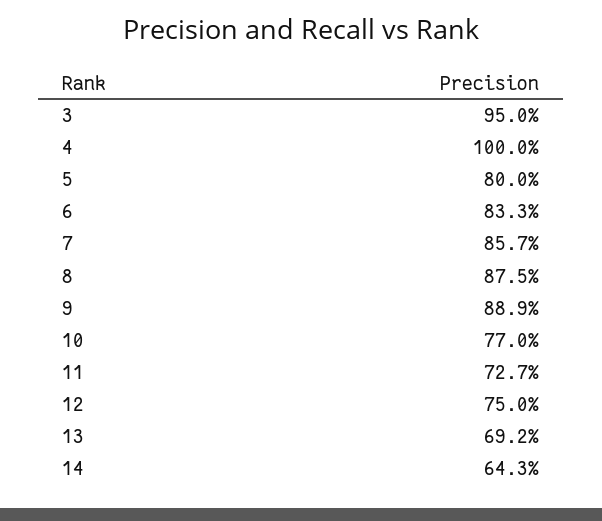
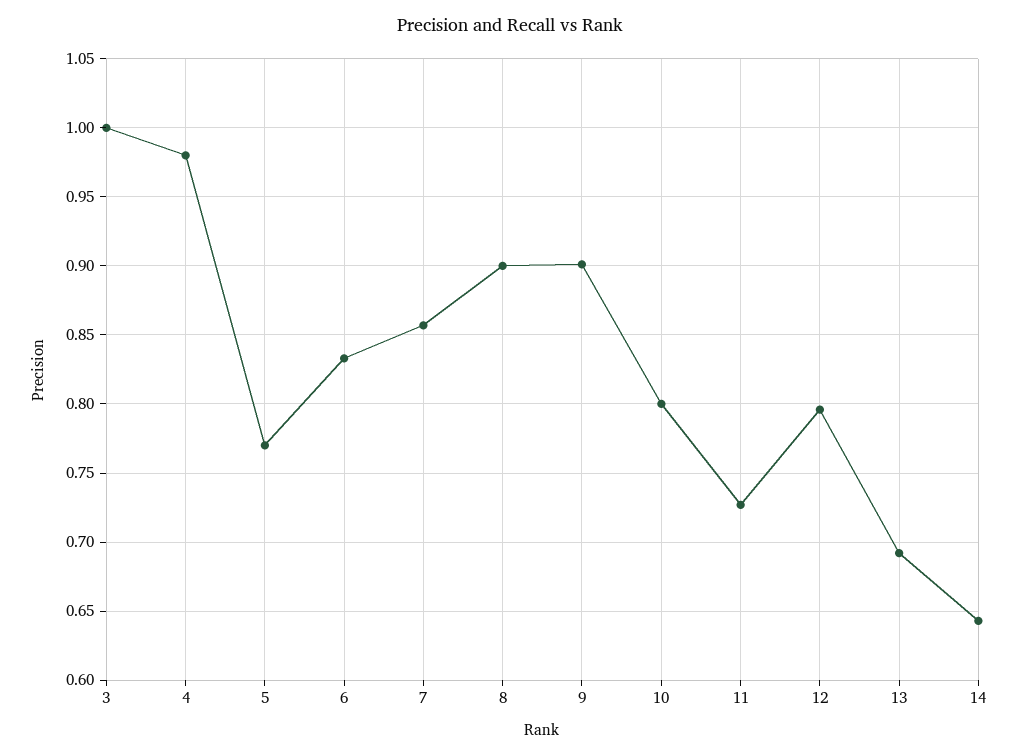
  {
-   "3": 0.95,
+   "3": 1,
-   "4": 1,
+   "4": 0.98,
-   "5": 0.8,
+   "5": 0.77,
    "6": 0.833,
    "7": 0.857,
-   "8": 0.875,
+   "8": 0.9,
-   "9": 0.889,
+   "9": 0.9,
-   "10": 0.77,
+   "10": 0.8,
    "11": 0.727,
-   "12": 0.75,
+   "12": 0.795,
    "13": 0.692,
    "14": 0.643
  }

